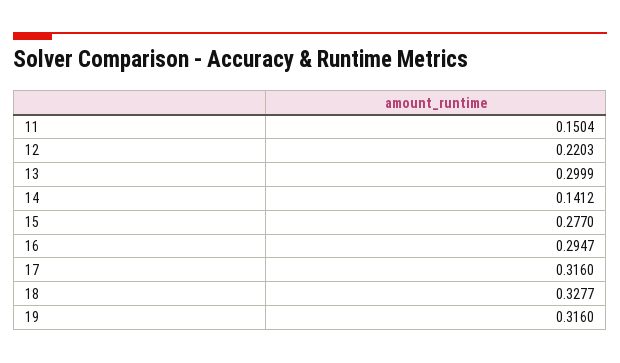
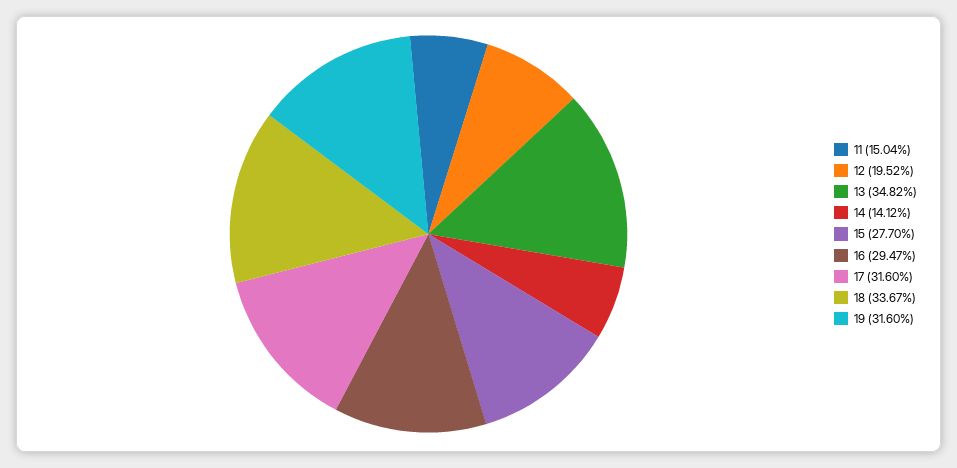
  {
    "11": 0.1504,
-   "12": 0.2203,
+   "12": 0.1952,
-   "13": 0.2999,
+   "13": 0.3482,
    "14": 0.1412,
    "15": 0.277,
    "16": 0.2947,
    "17": 0.316,
-   "18": 0.3277,
+   "18": 0.3367,
    "19": 0.316
  }

